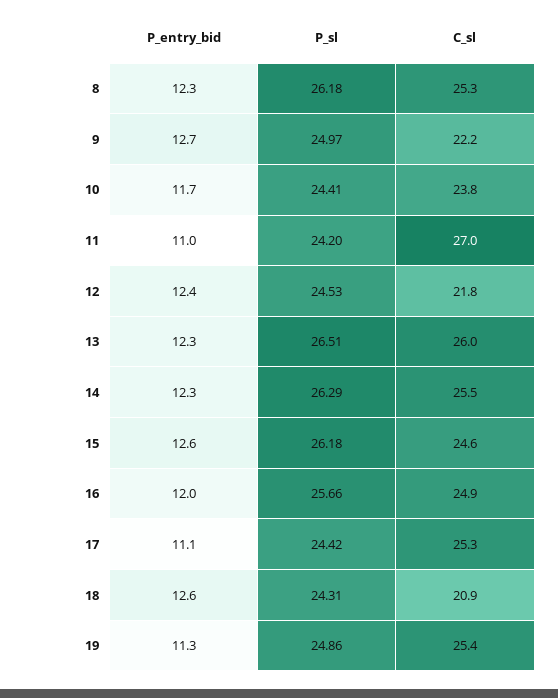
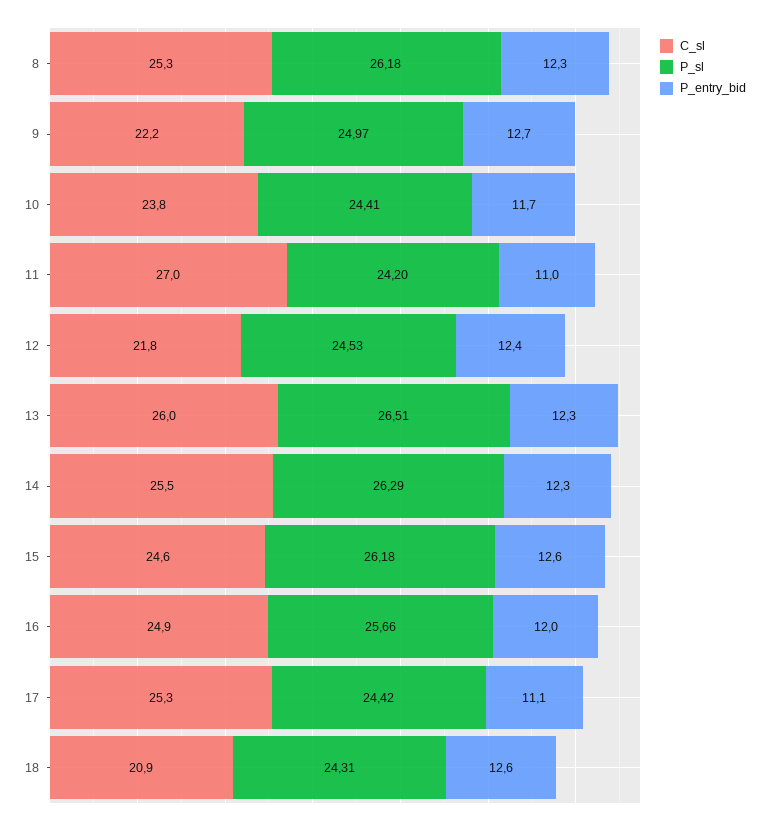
  {
    "P_entry_bid": {
      "8": 12.3,
      "9": 12.7,
      "10": 11.7,
      "11": 11,
      "12": 12.4,
      "13": 12.3,
      "14": 12.3,
      "15": 12.6,
      "16": 12,
      "17": 11.1,
-     "18": 12.6,
+     "18": 12.6
-     "19": 11.3
    },
    "P_sl": {
      "8": 26.18,
      "9": 24.97,
      "10": 24.41,
      "11": 24.2,
      "12": 24.53,
      "13": 26.51,
      "14": 26.29,
      "15": 26.18,
      "16": 25.66,
      "17": 24.42,
-     "18": 24.31,
+     "18": 24.31
-     "19": 24.86
    },
    "C_sl": {
      "8": 25.3,
      "9": 22.2,
      "10": 23.8,
      "11": 27,
      "12": 21.8,
      "13": 26,
      "14": 25.5,
      "15": 24.6,
      "16": 24.9,
      "17": 25.3,
-     "18": 20.9,
+     "18": 20.9
-     "19": 25.4
    }
  }

